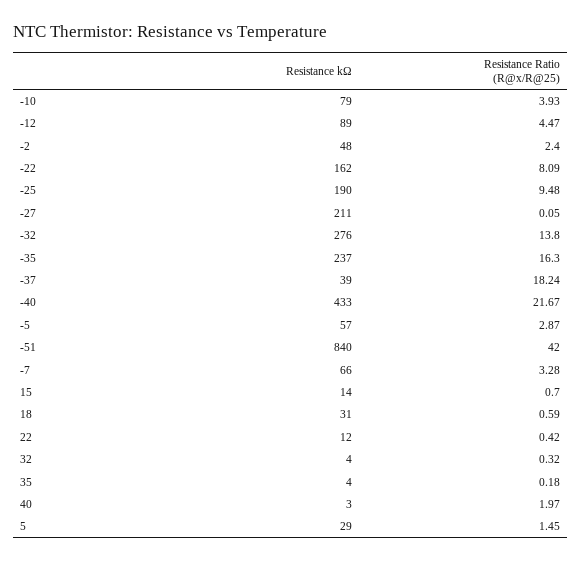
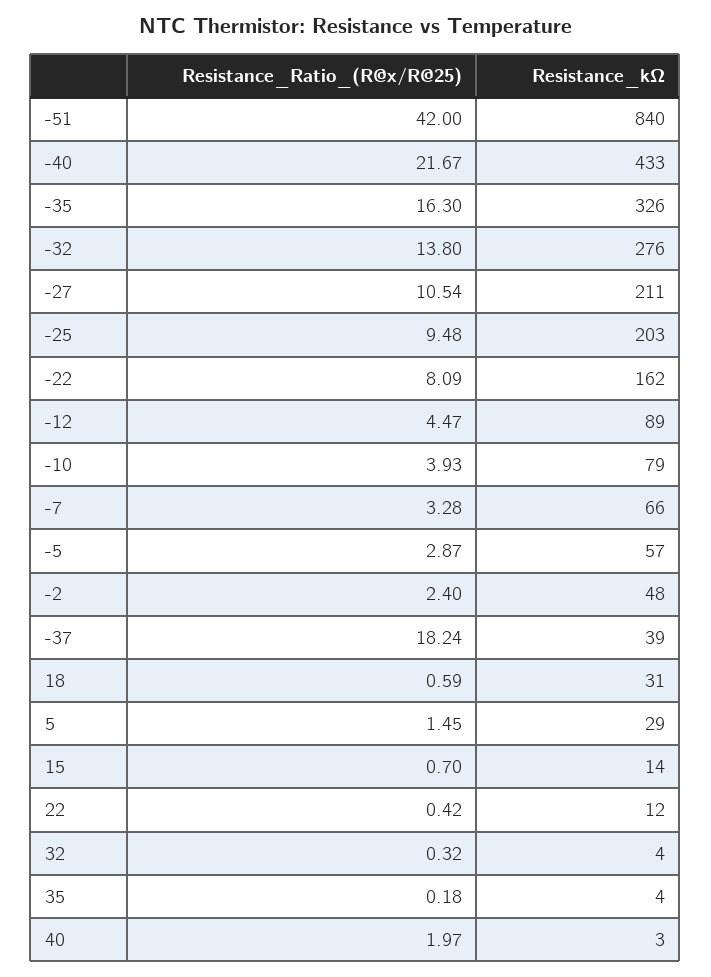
  {
    "Resistance kΩ": {
      "-10": 79,
      "-12": 89,
      "-2": 48,
      "-22": 162,
-     "-25": 190,
+     "-25": 203,
      "-27": 211,
      "-32": 276,
-     "-35": 237,
+     "-35": 326,
      "-37": 39,
      "-40": 433,
      "-5": 57,
      "-51": 840,
      "-7": 66,
      "15": 14,
      "18": 31,
      "22": 12,
      "32": 4,
      "35": 4,
      "40": 3,
      "5": 29
    },
    "Resistance Ratio (R@x/R@25)": {
      "-10": 3.93,
      "-12": 4.47,
      "-2": 2.4,
      "-22": 8.09,
      "-25": 9.48,
-     "-27": 0.05,
+     "-27": 10.54,
      "-32": 13.8,
      "-35": 16.3,
      "-37": 18.24,
      "-40": 21.67,
      "-5": 2.87,
      "-51": 42,
      "-7": 3.28,
      "15": 0.7,
      "18": 0.59,
      "22": 0.42,
      "32": 0.32,
      "35": 0.18,
      "40": 1.97,
      "5": 1.45
    }
  }

